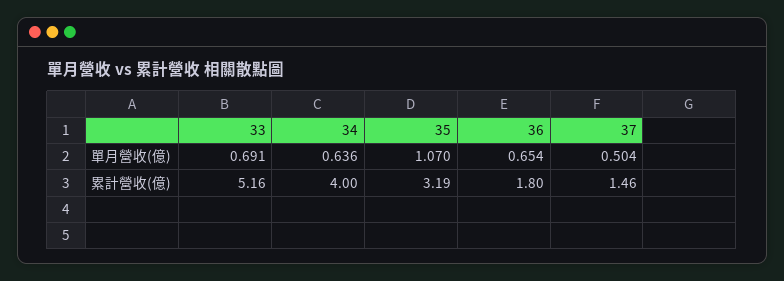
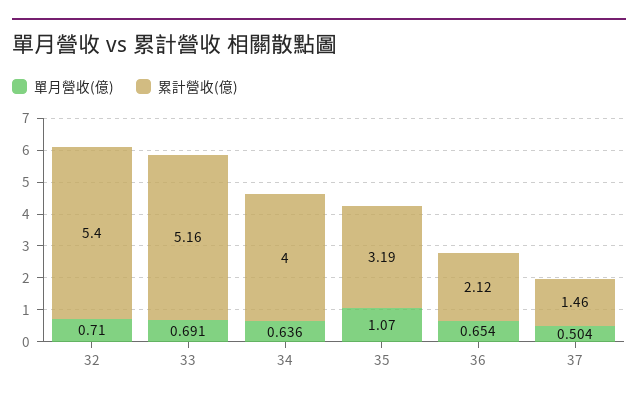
  {
    "單月營收(億)": {
      "33": 0.691,
      "34": 0.636,
      "35": 1.07,
      "36": 0.654,
-     "37": 0.504
+     "37": 0.504,
+     "32": 0.71
    },
    "累計營收(億)": {
      "33": 5.16,
      "34": 4,
      "35": 3.19,
-     "36": 1.8,
+     "36": 2.12,
-     "37": 1.46
+     "37": 1.46,
+     "32": 5.4
    }
  }

